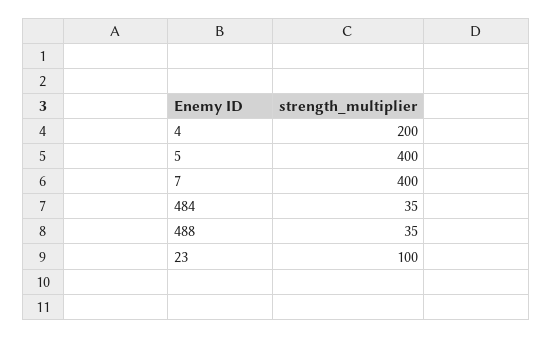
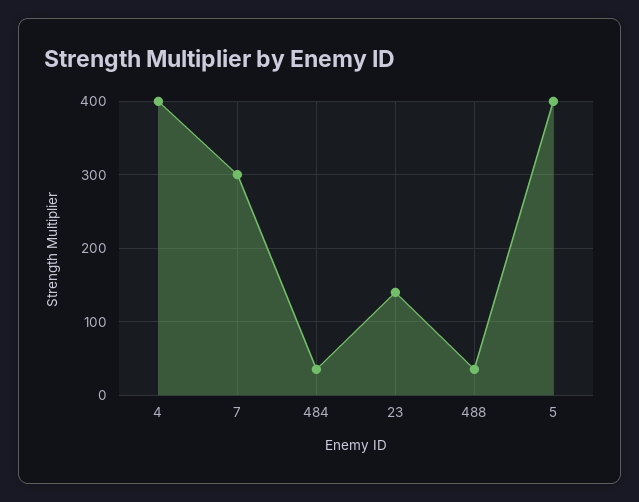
  {
-   "4": 200,
+   "4": 400,
    "5": 400,
-   "7": 400,
+   "7": 300,
    "484": 35,
    "488": 35,
-   "23": 100
+   "23": 140
  }

